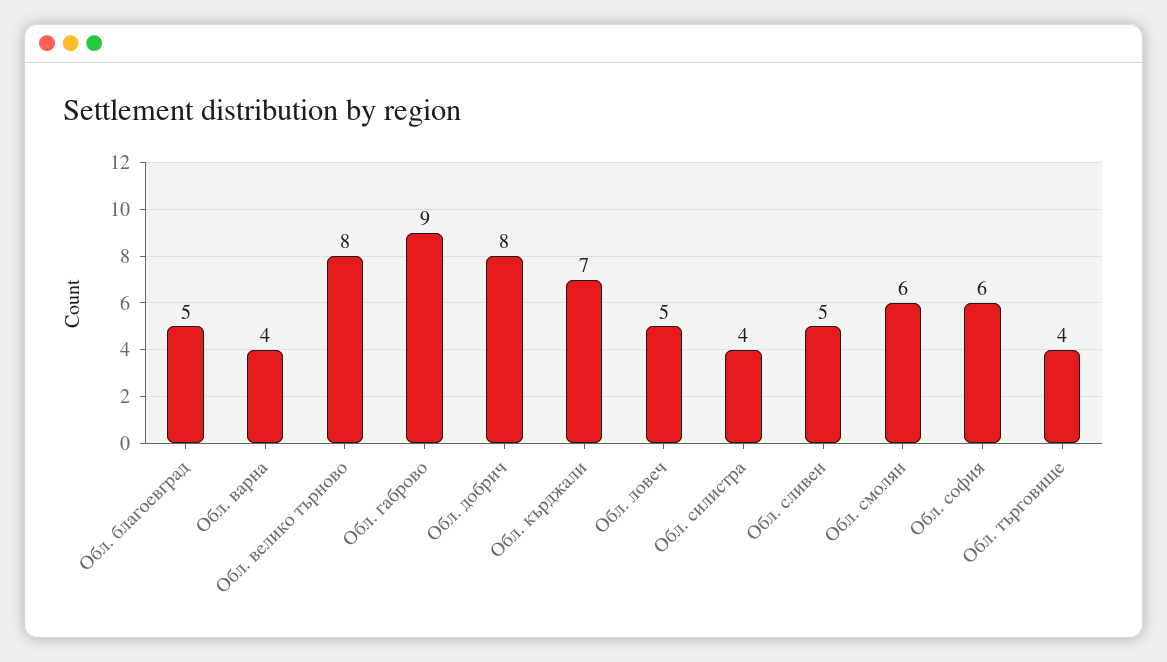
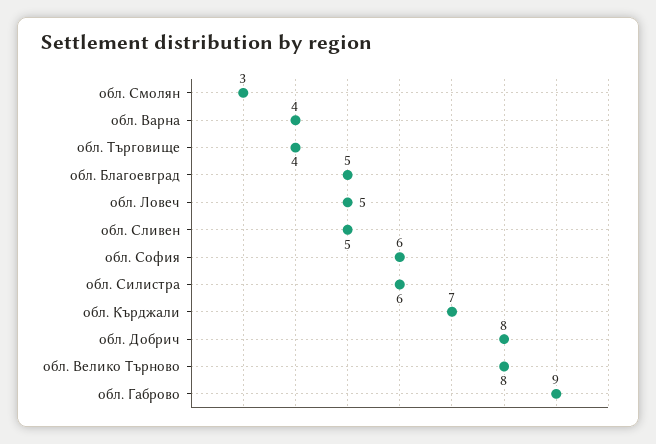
  {
    "Обл. благоевград": 5,
    "Обл. варна": 4,
    "Обл. велико търново": 8,
    "Обл. габрово": 9,
    "Обл. добрич": 8,
    "Обл. кърджали": 7,
    "Обл. ловеч": 5,
-   "Обл. силистра": 4,
+   "Обл. силистра": 6,
    "Обл. сливен": 5,
-   "Обл. смолян": 6,
+   "Обл. смолян": 3,
    "Обл. софия": 6,
    "Обл. търговище": 4
  }

